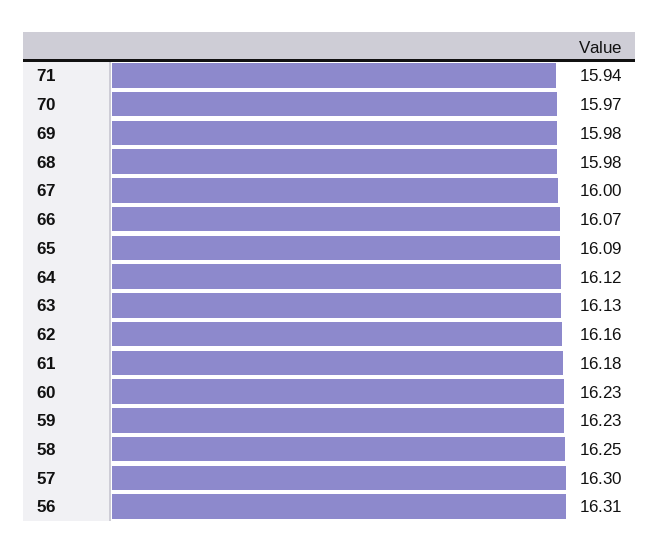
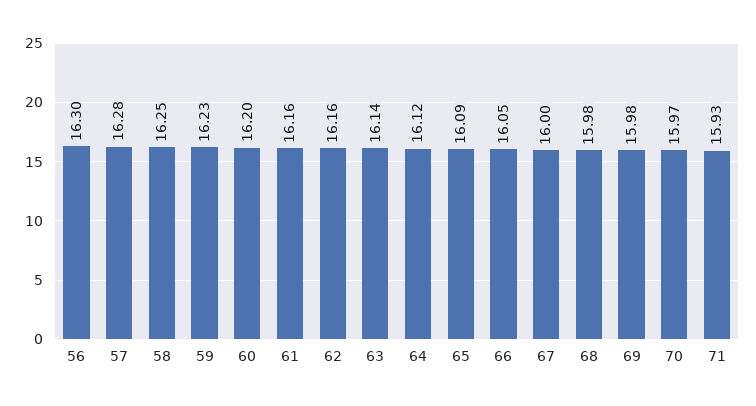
  {
-   "71": 15.94,
+   "71": 15.93,
    "70": 15.97,
    "69": 15.98,
    "68": 15.98,
    "67": 16,
-   "66": 16.07,
+   "66": 16.05,
    "65": 16.09,
    "64": 16.12,
-   "63": 16.13,
+   "63": 16.14,
    "62": 16.16,
-   "61": 16.18,
+   "61": 16.16,
-   "60": 16.23,
+   "60": 16.2,
    "59": 16.23,
    "58": 16.25,
-   "57": 16.3,
+   "57": 16.28,
-   "56": 16.31
+   "56": 16.3
  }

